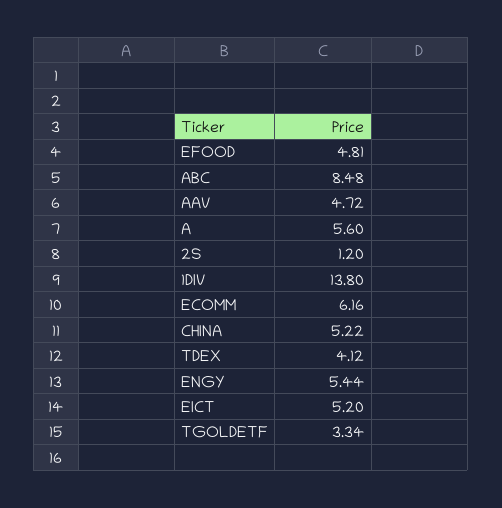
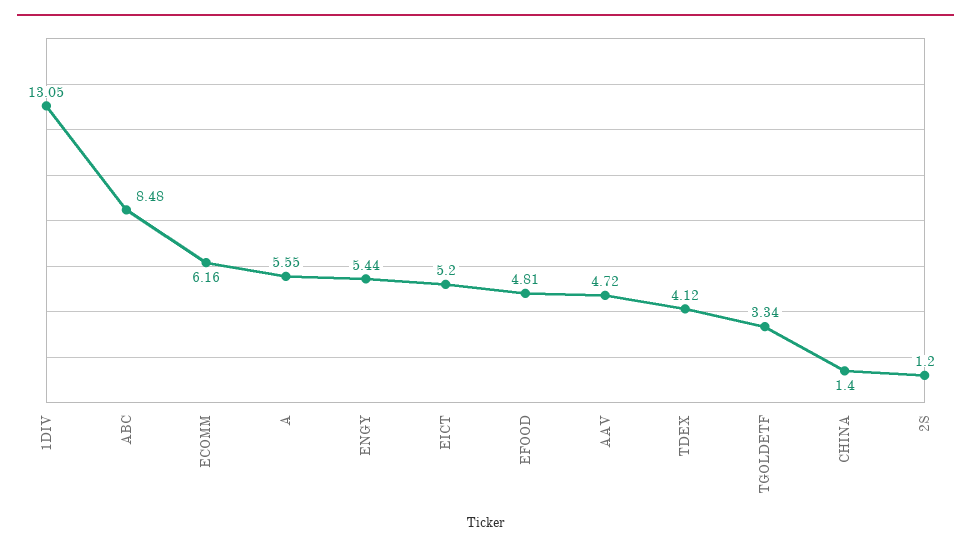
  {
    "EFOOD": 4.81,
    "ABC": 8.48,
    "AAV": 4.72,
-   "A": 5.6,
+   "A": 5.55,
    "2S": 1.2,
-   "1DIV": 13.8,
+   "1DIV": 13.05,
    "ECOMM": 6.16,
-   "CHINA": 5.22,
+   "CHINA": 1.4,
    "TDEX": 4.12,
    "ENGY": 5.44,
    "EICT": 5.2,
    "TGOLDETF": 3.34
  }

